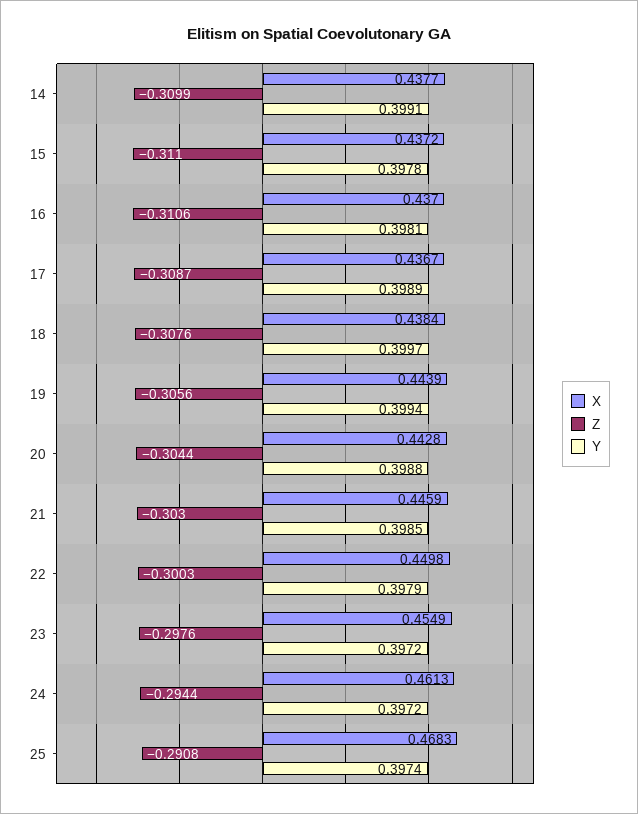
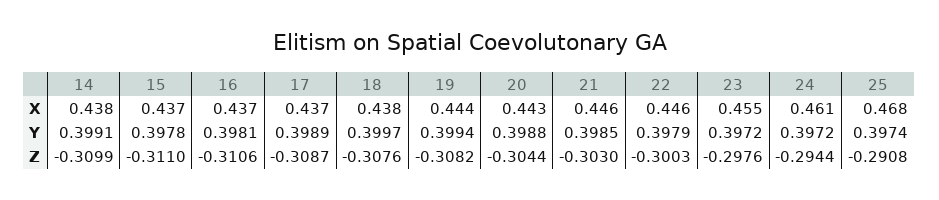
  {
    "X": {
      "14": 0.4377,
      "15": 0.4372,
      "16": 0.437,
      "17": 0.4367,
      "18": 0.4384,
      "19": 0.4439,
      "20": 0.4428,
      "21": 0.4459,
-     "22": 0.4498,
+     "22": 0.446,
      "23": 0.4549,
      "24": 0.4613,
      "25": 0.4683
    },
    "Z": {
      "14": -0.3099,
      "15": -0.311,
      "16": -0.3106,
      "17": -0.3087,
      "18": -0.3076,
-     "19": -0.3056,
+     "19": -0.3082,
      "20": -0.3044,
      "21": -0.303,
      "22": -0.3003,
      "23": -0.2976,
      "24": -0.2944,
      "25": -0.2908
    },
    "Y": {
      "14": 0.3991,
      "15": 0.3978,
      "16": 0.3981,
      "17": 0.3989,
      "18": 0.3997,
      "19": 0.3994,
      "20": 0.3988,
      "21": 0.3985,
      "22": 0.3979,
      "23": 0.3972,
      "24": 0.3972,
      "25": 0.3974
    }
  }

